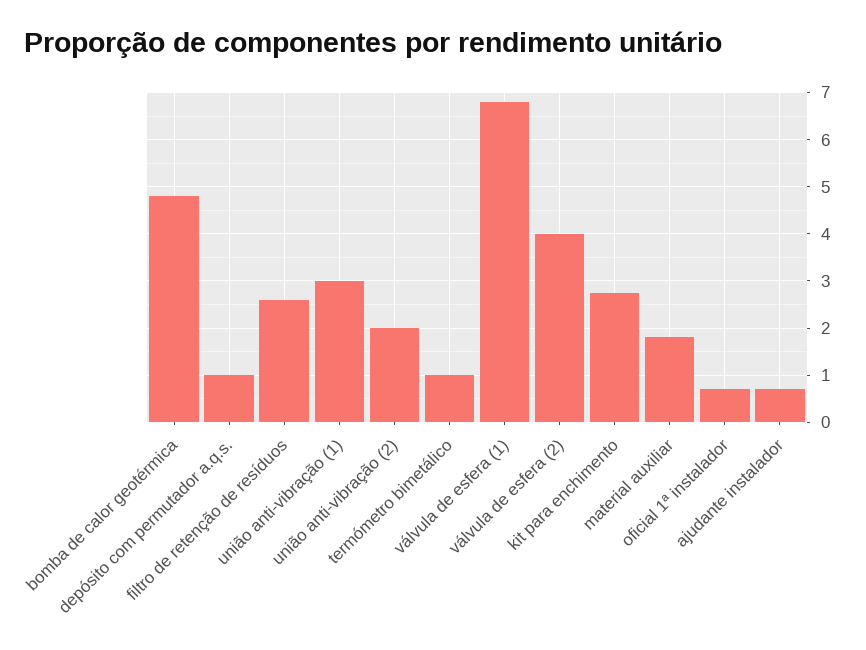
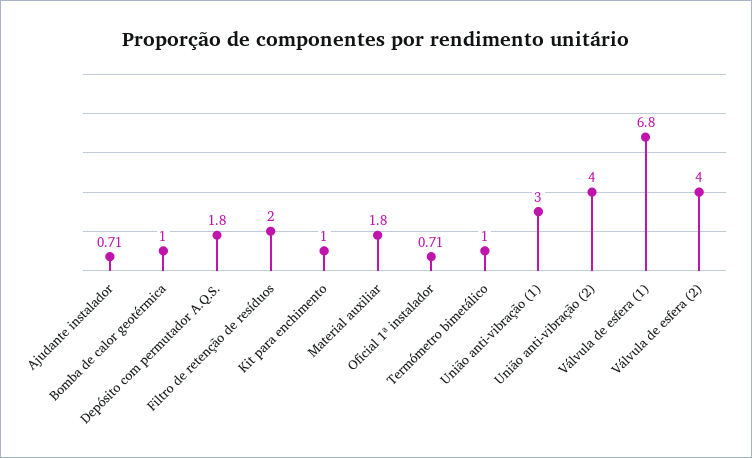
  {
-   "bomba de calor geotérmica": 4.8,
+   "bomba de calor geotérmica": 1,
-   "depósito com permutador a.q.s.": 1,
+   "depósito com permutador a.q.s.": 1.8,
-   "filtro de retenção de resíduos": 2.6,
+   "filtro de retenção de resíduos": 2,
    "união anti-vibração (1)": 3,
-   "união anti-vibração (2)": 2,
+   "união anti-vibração (2)": 4,
    "termómetro bimetálico": 1,
    "válvula de esfera (1)": 6.8,
    "válvula de esfera (2)": 4,
-   "kit para enchimento": 2.8,
+   "kit para enchimento": 1,
    "material auxiliar": 1.8,
    "oficial 1ª instalador": 0.71,
    "ajudante instalador": 0.71
  }

